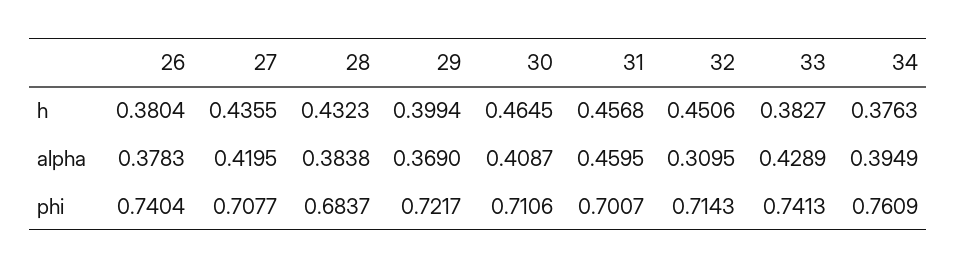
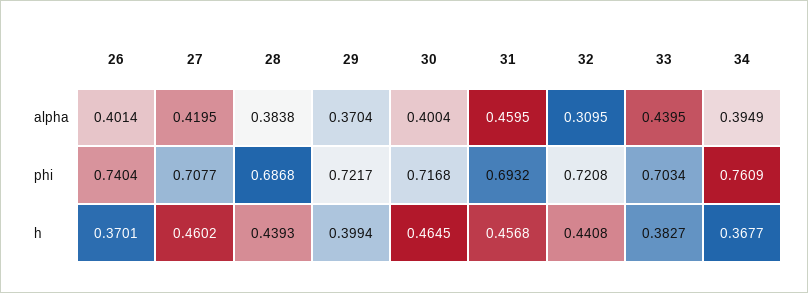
  {
    "26": {
-     "h": 0.3804,
+     "h": 0.3701,
-     "alpha": 0.3783,
+     "alpha": 0.4014,
      "phi": 0.7404
    },
    "27": {
-     "h": 0.4355,
+     "h": 0.4602,
      "alpha": 0.4195,
      "phi": 0.7077
    },
    "28": {
-     "h": 0.4323,
+     "h": 0.4393,
      "alpha": 0.3838,
-     "phi": 0.6837
+     "phi": 0.6868
    },
    "29": {
      "h": 0.3994,
-     "alpha": 0.369,
+     "alpha": 0.3704,
      "phi": 0.7217
    },
    "30": {
      "h": 0.4645,
-     "alpha": 0.4087,
+     "alpha": 0.4004,
-     "phi": 0.7106
+     "phi": 0.7168
    },
    "31": {
      "h": 0.4568,
      "alpha": 0.4595,
-     "phi": 0.7007
+     "phi": 0.6932
    },
    "32": {
-     "h": 0.4506,
+     "h": 0.4408,
      "alpha": 0.3095,
-     "phi": 0.7143
+     "phi": 0.7208
    },
    "33": {
      "h": 0.3827,
-     "alpha": 0.4289,
+     "alpha": 0.4395,
-     "phi": 0.7413
+     "phi": 0.7034
    },
    "34": {
-     "h": 0.3763,
+     "h": 0.3677,
      "alpha": 0.3949,
      "phi": 0.7609
    }
  }

